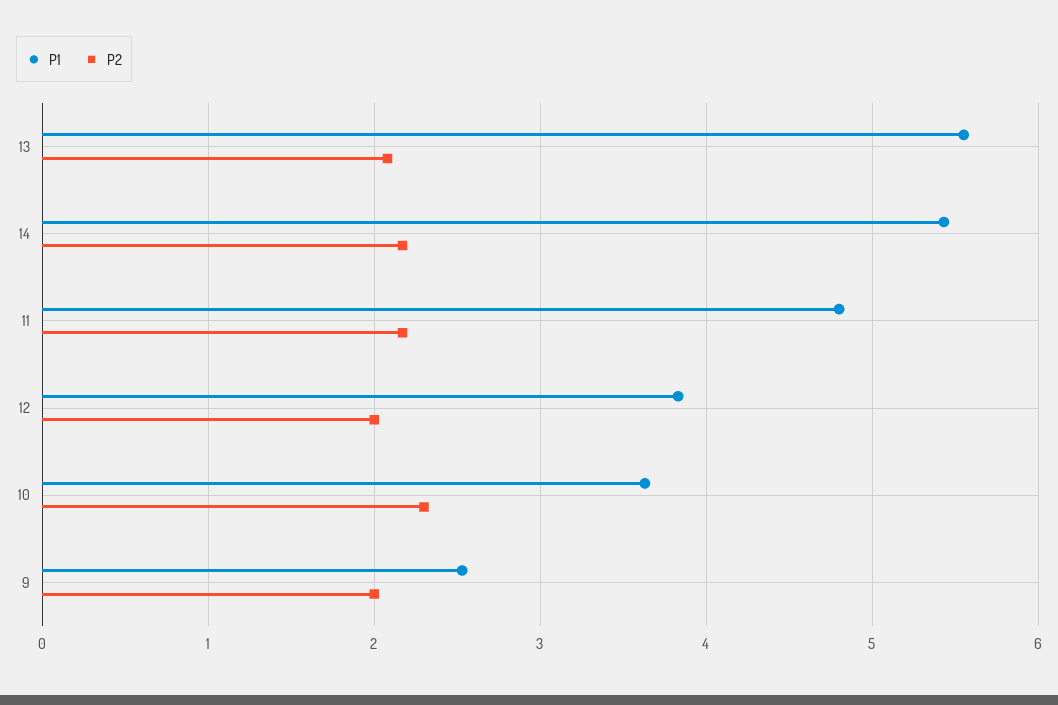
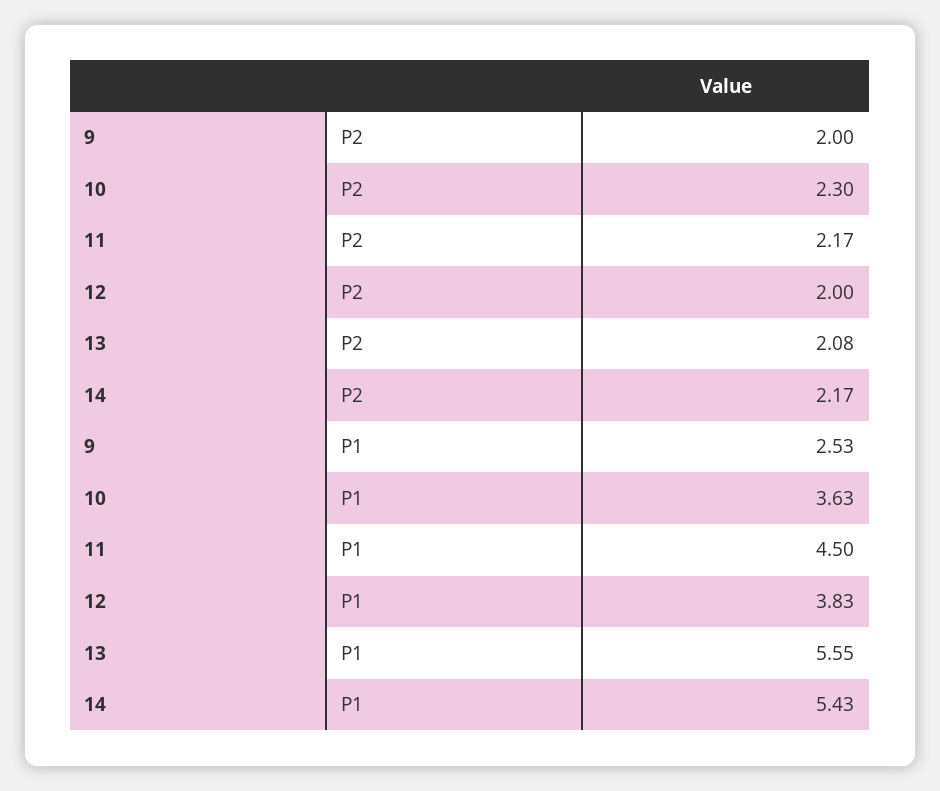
  {
    "P1": {
      "13": 5.55,
      "14": 5.43,
-     "11": 4.8,
+     "11": 4.5,
      "12": 3.83,
      "10": 3.63,
      "9": 2.53
    },
    "P2": {
      "13": 2.08,
      "14": 2.17,
      "11": 2.17,
      "12": 2,
      "10": 2.3,
      "9": 2
    }
  }

